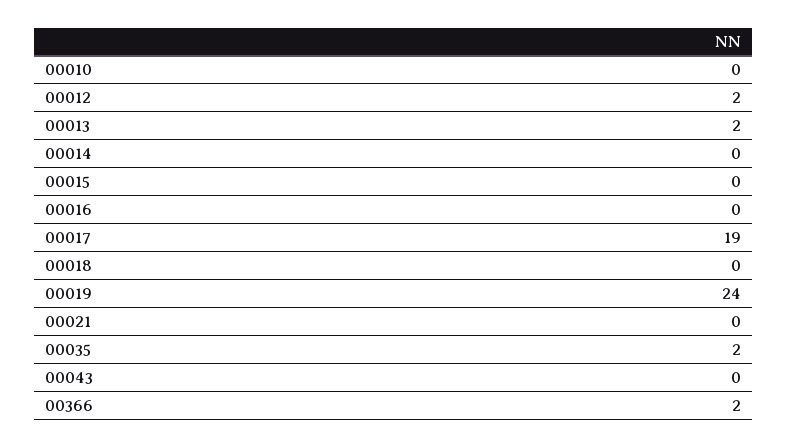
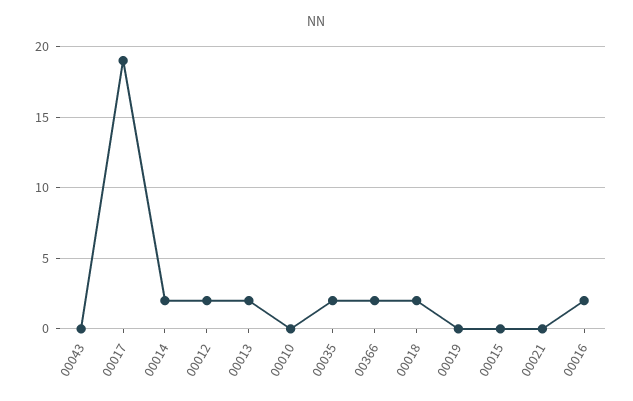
  {
    "00010": 0,
    "00012": 2,
    "00013": 2,
-   "00014": 0,
+   "00014": 2,
    "00015": 0,
-   "00016": 0,
+   "00016": 2,
    "00017": 19,
-   "00018": 0,
+   "00018": 2,
-   "00019": 24,
+   "00019": 0,
    "00021": 0,
    "00035": 2,
    "00043": 0,
    "00366": 2
  }

